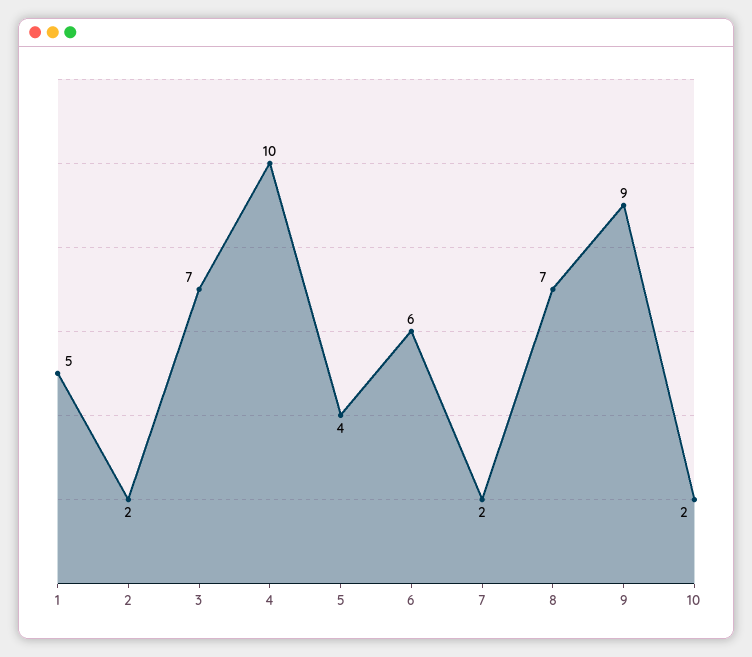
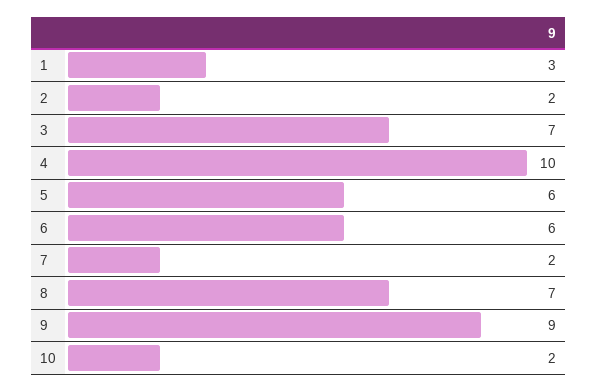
  {
-   "1": 5,
+   "1": 3,
    "2": 2,
    "3": 7,
    "4": 10,
-   "5": 4,
+   "5": 6,
    "6": 6,
    "7": 2,
    "8": 7,
    "9": 9,
    "10": 2
  }

